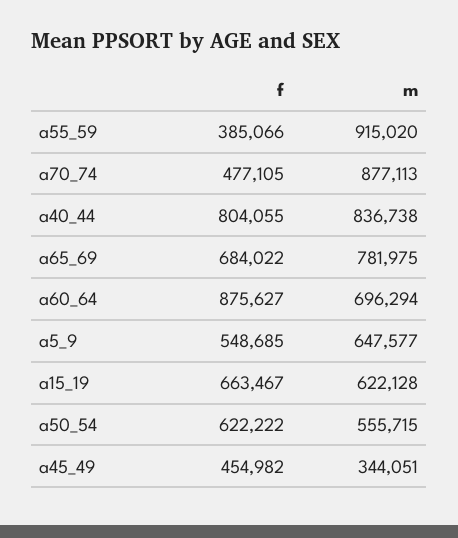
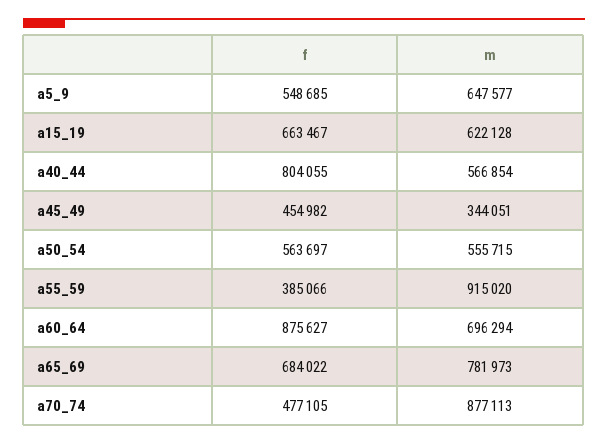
  {
    "f": {
      "a55_59": 385066,
      "a70_74": 477105,
      "a40_44": 804055,
      "a65_69": 684022,
      "a60_64": 875627,
      "a5_9": 548685,
      "a15_19": 663467,
-     "a50_54": 622222,
+     "a50_54": 563697,
      "a45_49": 454982
    },
    "m": {
      "a55_59": 915020,
      "a70_74": 877113,
-     "a40_44": 836738,
+     "a40_44": 566854,
-     "a65_69": 781975,
+     "a65_69": 781973,
      "a60_64": 696294,
      "a5_9": 647577,
      "a15_19": 622128,
      "a50_54": 555715,
      "a45_49": 344051
    }
  }

